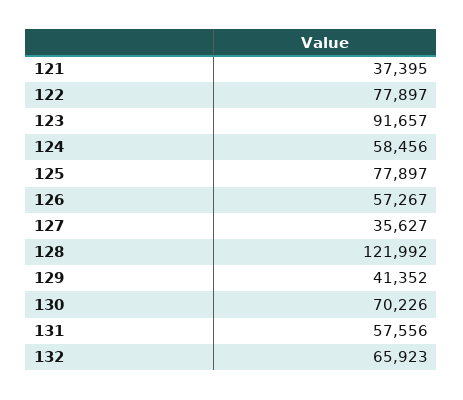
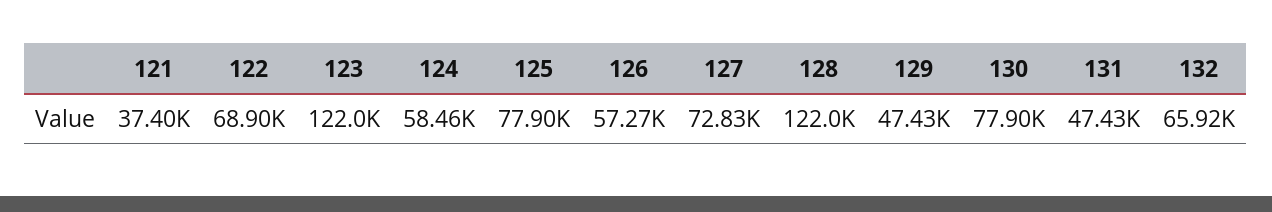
  {
    "121": 37395,
-   "122": 77897,
+   "122": 68900,
-   "123": 91657,
+   "123": 122000,
    "124": 58456,
    "125": 77897,
    "126": 57267,
-   "127": 35627,
+   "127": 72830,
    "128": 121992,
-   "129": 41352,
+   "129": 47430,
-   "130": 70226,
+   "130": 77900,
-   "131": 57556,
+   "131": 47430,
    "132": 65923
  }

